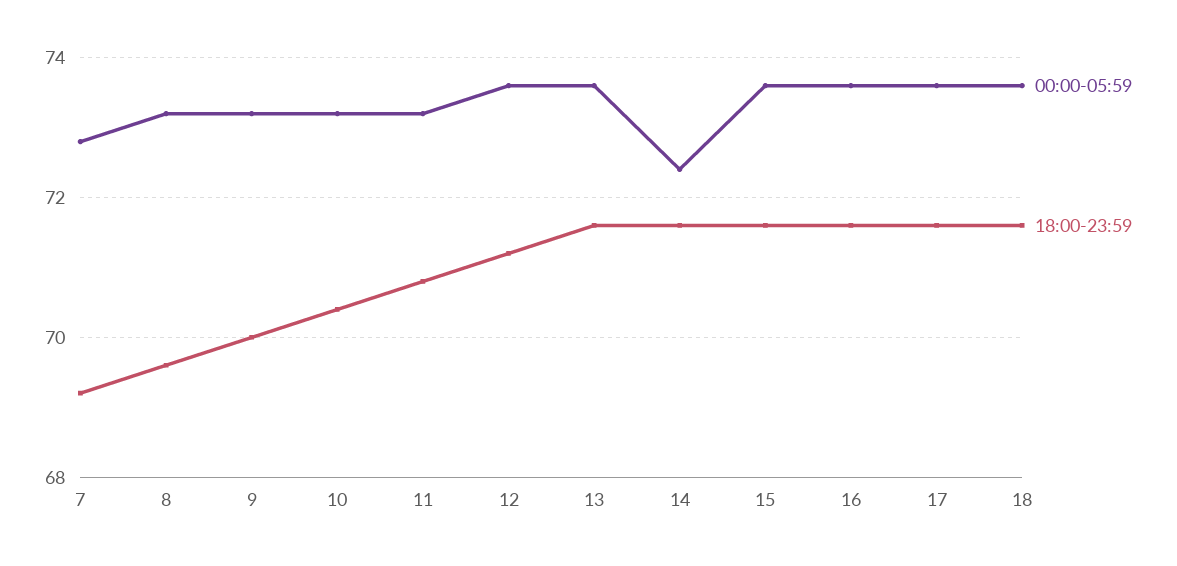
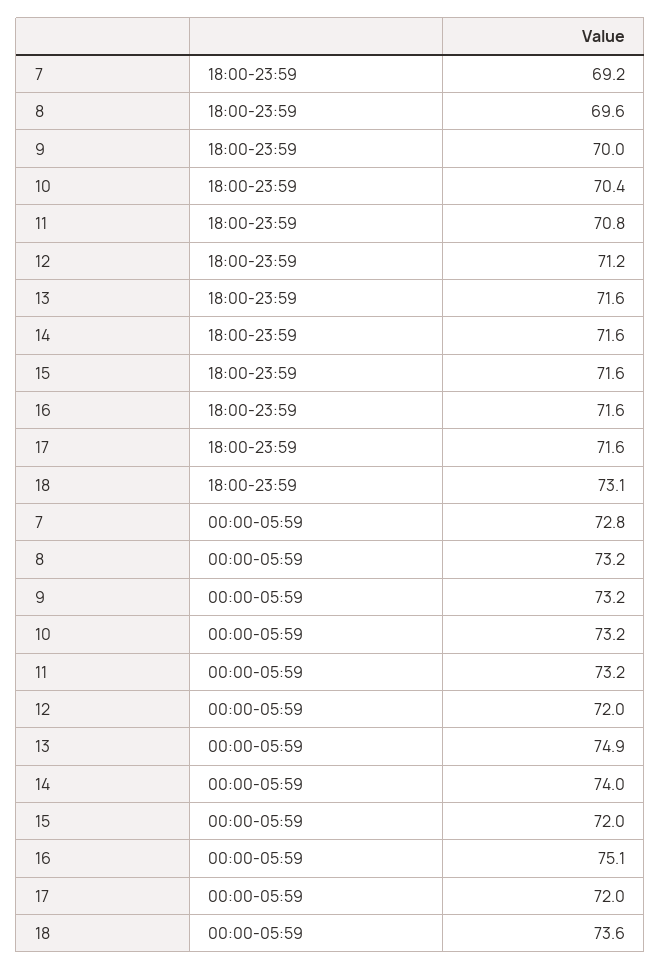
  {
    "00:00-05:59": {
      "7": 72.8,
      "8": 73.2,
      "9": 73.2,
      "10": 73.2,
      "11": 73.2,
-     "12": 73.5,
+     "12": 72,
-     "13": 73.5,
+     "13": 74.9,
-     "14": 72.5,
+     "14": 74,
-     "15": 73.5,
+     "15": 72,
-     "16": 73.5,
+     "16": 75.1,
-     "17": 73.5,
+     "17": 72,
      "18": 73.6
    },
    "18:00-23:59": {
      "7": 69.2,
      "8": 69.6,
      "9": 70,
      "10": 70.4,
      "11": 70.8,
      "12": 71.2,
      "13": 71.6,
      "14": 71.6,
      "15": 71.6,
      "16": 71.6,
      "17": 71.6,
-     "18": 71.5
+     "18": 73.1
    }
  }

